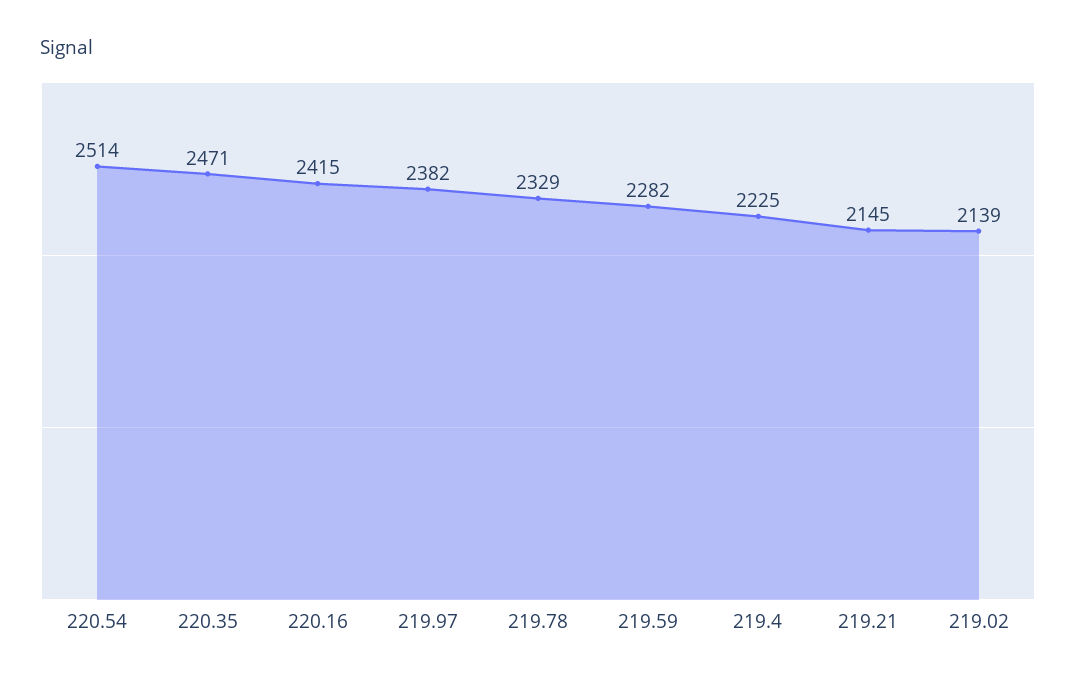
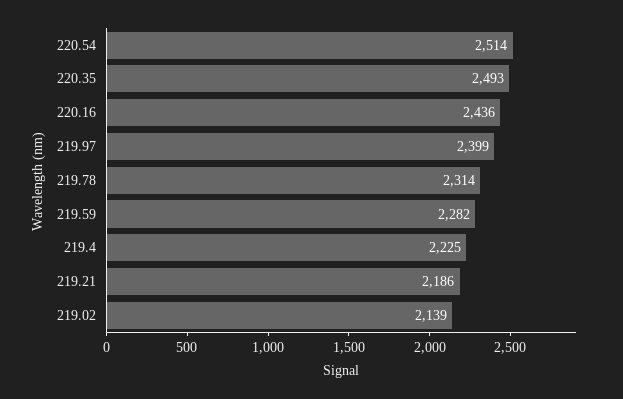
  {
    "220.54": 2514,
-   "220.35": 2471,
+   "220.35": 2493,
-   "220.16": 2415,
+   "220.16": 2436,
-   "219.97": 2382,
+   "219.97": 2399,
-   "219.78": 2329,
+   "219.78": 2314,
    "219.59": 2282,
    "219.4": 2225,
-   "219.21": 2145,
+   "219.21": 2186,
    "219.02": 2139
  }

